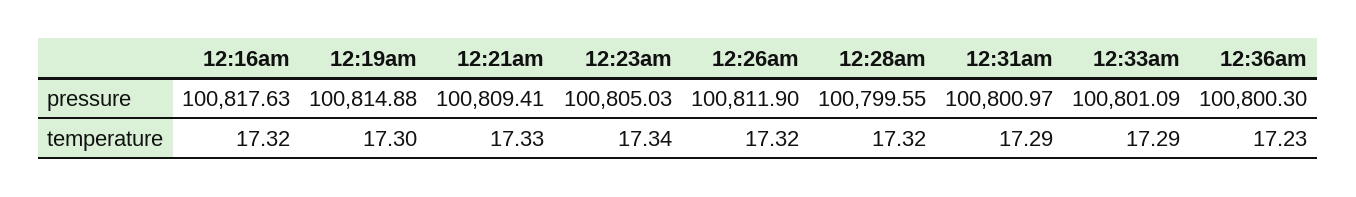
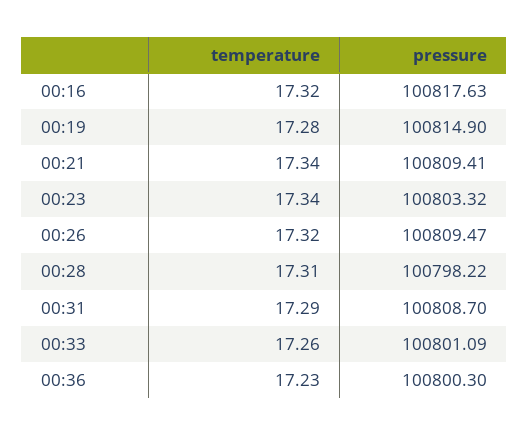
  {
    "12:16am": {
      "pressure": 100817.63,
      "temperature": 17.32
    },
    "12:19am": {
-     "pressure": 100814.88,
+     "pressure": 100814.9,
-     "temperature": 17.3
+     "temperature": 17.28
    },
    "12:21am": {
      "pressure": 100809.41,
-     "temperature": 17.33
+     "temperature": 17.34
    },
    "12:23am": {
-     "pressure": 100805.03,
+     "pressure": 100803.32,
      "temperature": 17.34
    },
    "12:26am": {
-     "pressure": 100811.9,
+     "pressure": 100809.47,
      "temperature": 17.32
    },
    "12:28am": {
-     "pressure": 100799.55,
+     "pressure": 100798.22,
-     "temperature": 17.32
+     "temperature": 17.31
    },
    "12:31am": {
-     "pressure": 100800.97,
+     "pressure": 100808.7,
      "temperature": 17.29
    },
    "12:33am": {
      "pressure": 100801.09,
-     "temperature": 17.29
+     "temperature": 17.26
    },
    "12:36am": {
      "pressure": 100800.3,
      "temperature": 17.23
    }
  }

